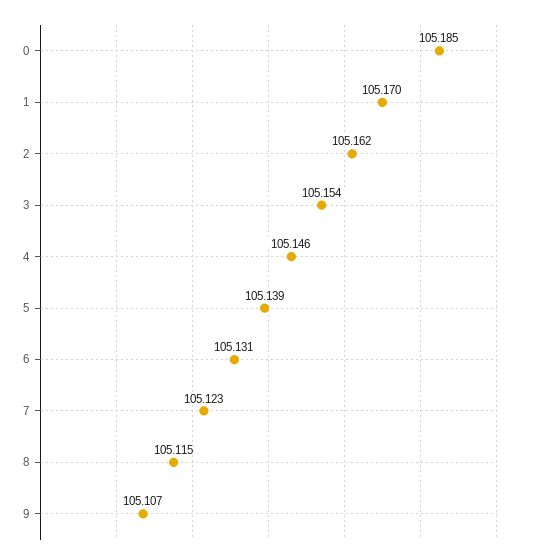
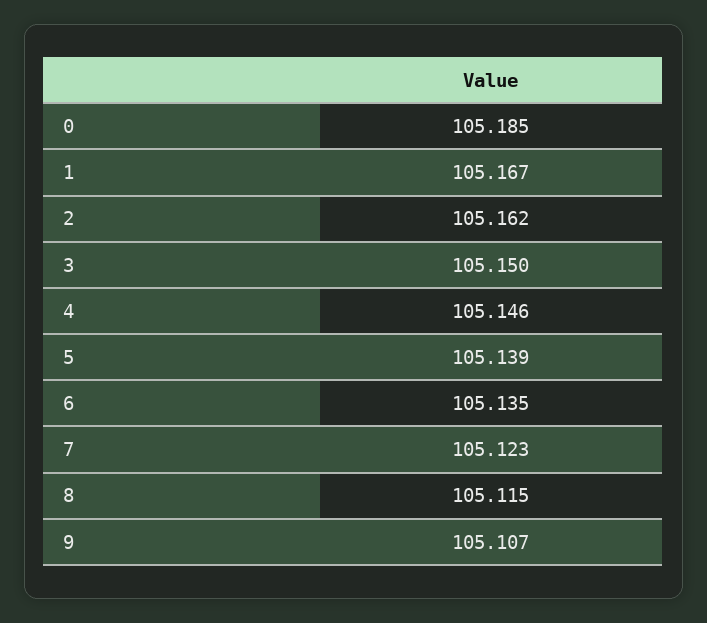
  {
    "0": 105.185,
-   "1": 105.17,
+   "1": 105.167,
    "2": 105.162,
-   "3": 105.154,
+   "3": 105.15,
    "4": 105.146,
    "5": 105.139,
-   "6": 105.131,
+   "6": 105.135,
    "7": 105.123,
    "8": 105.115,
    "9": 105.107
  }

